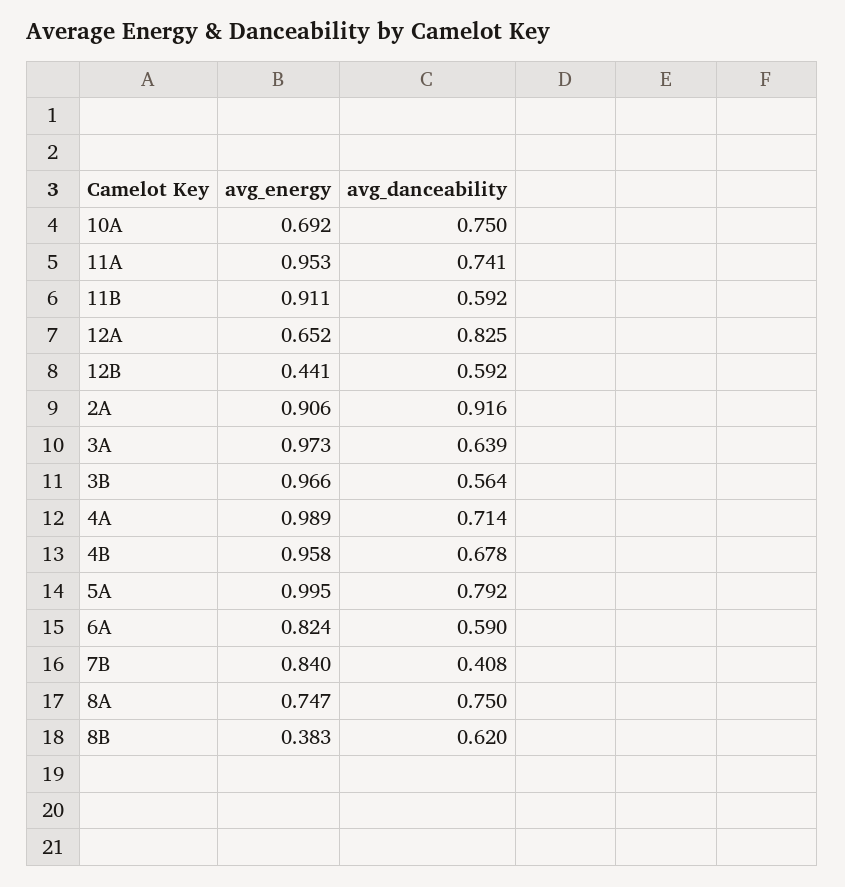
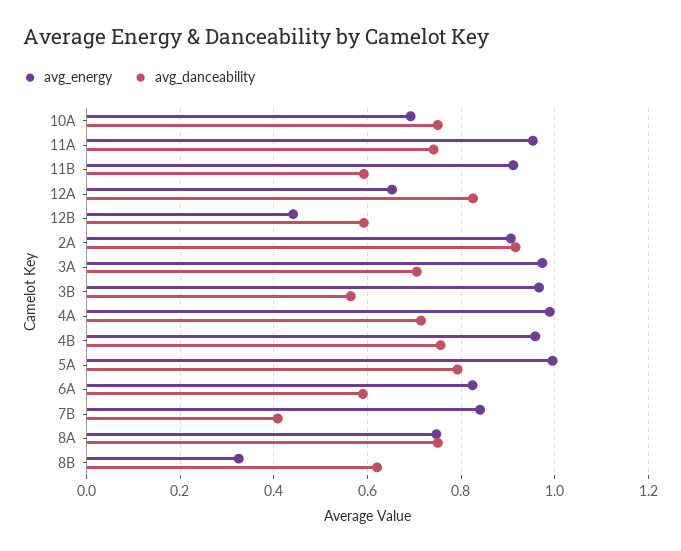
  {
    "avg_energy": {
      "10A": 0.692,
      "11A": 0.953,
      "11B": 0.911,
      "12A": 0.652,
      "12B": 0.441,
      "2A": 0.906,
      "3A": 0.973,
      "3B": 0.966,
      "4A": 0.989,
      "4B": 0.958,
      "5A": 0.995,
      "6A": 0.824,
      "7B": 0.84,
      "8A": 0.747,
-     "8B": 0.383
+     "8B": 0.32
    },
    "avg_danceability": {
      "10A": 0.75,
      "11A": 0.741,
      "11B": 0.592,
      "12A": 0.825,
      "12B": 0.592,
      "2A": 0.916,
-     "3A": 0.639,
+     "3A": 0.7,
      "3B": 0.564,
      "4A": 0.714,
-     "4B": 0.678,
+     "4B": 0.76,
      "5A": 0.792,
      "6A": 0.59,
      "7B": 0.408,
      "8A": 0.75,
      "8B": 0.62
    }
  }

